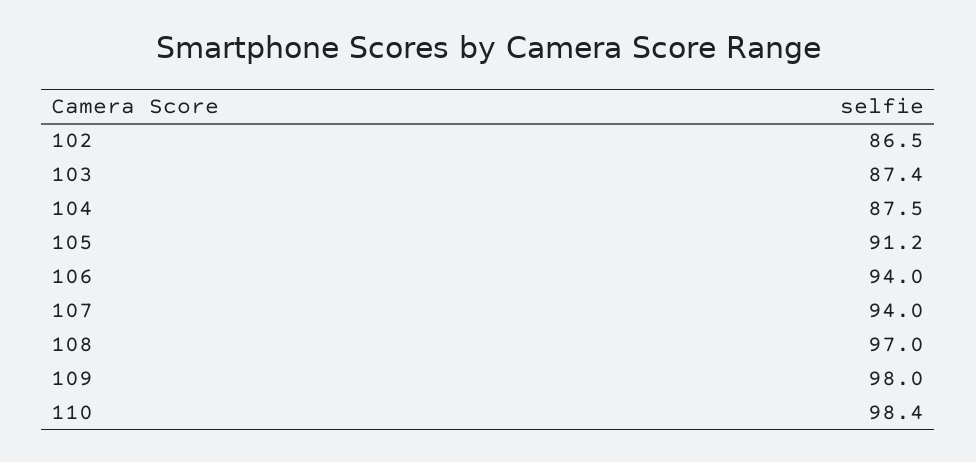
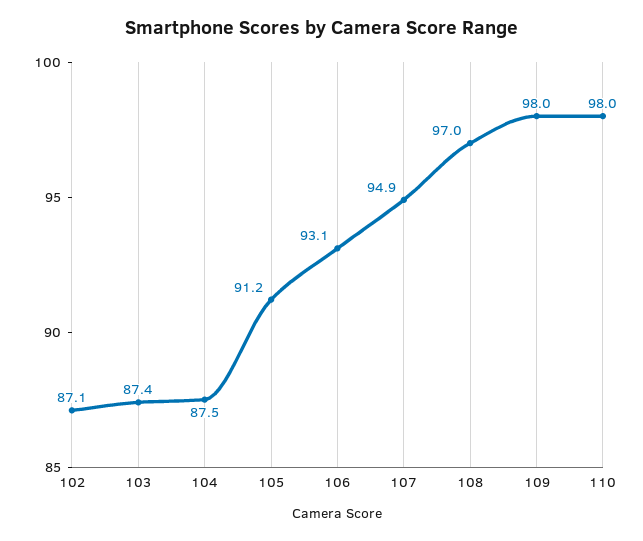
  {
-   "102": 86.5,
+   "102": 87.1,
    "103": 87.4,
    "104": 87.5,
    "105": 91.2,
-   "106": 94,
+   "106": 93.1,
-   "107": 94,
+   "107": 94.9,
    "108": 97,
    "109": 98,
-   "110": 98.4
+   "110": 98
  }

